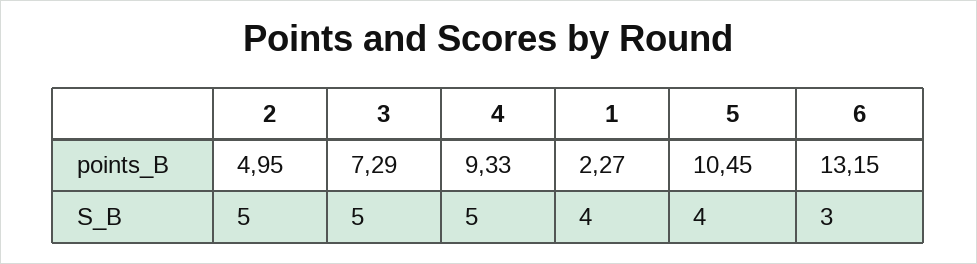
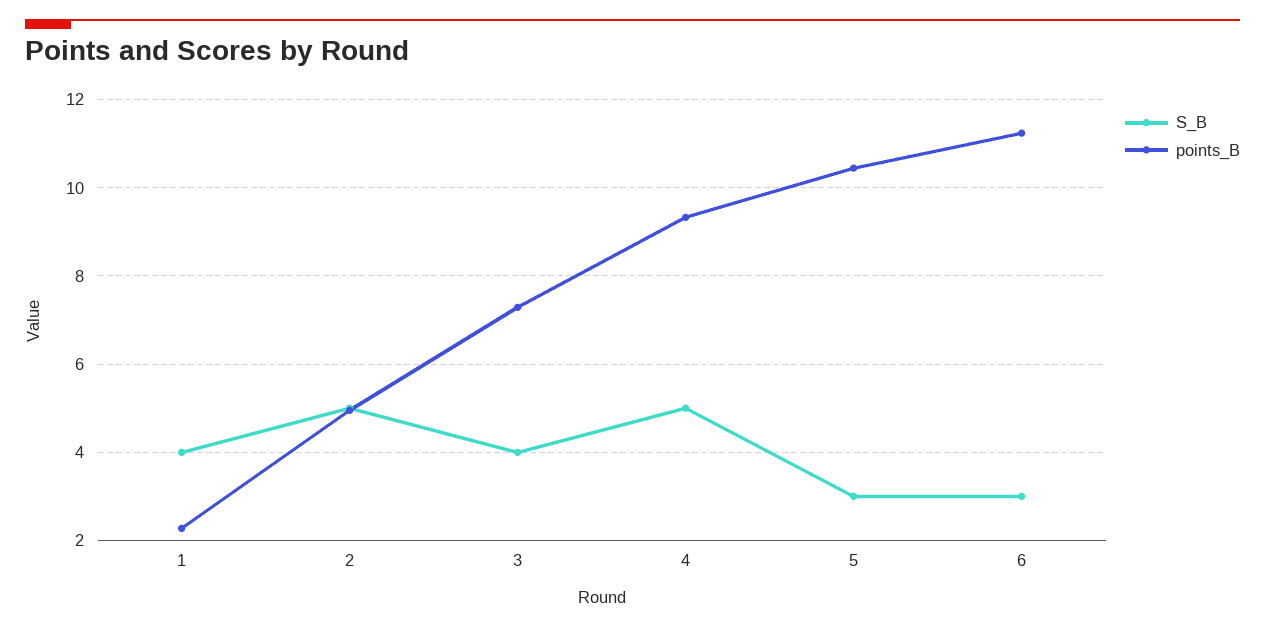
  {
    "points_B": {
      "2": 4.95,
      "3": 7.29,
      "4": 9.33,
      "1": 2.27,
      "5": 10.45,
-     "6": 13.15
+     "6": 11.2
    },
    "S_B": {
      "2": 5,
-     "3": 5,
+     "3": 4,
      "4": 5,
      "1": 4,
-     "5": 4,
+     "5": 3,
      "6": 3
    }
  }

